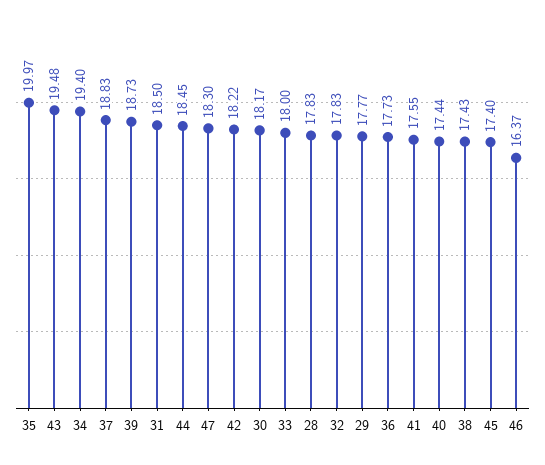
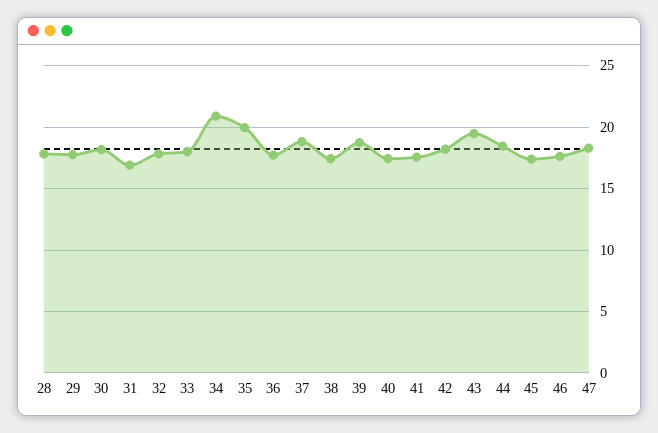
  {
    "35": 19.97,
    "43": 19.48,
-   "34": 19.4,
+   "34": 21,
    "37": 18.83,
    "39": 18.73,
-   "31": 18.5,
+   "31": 17,
    "44": 18.45,
    "47": 18.3,
    "42": 18.22,
    "30": 18.17,
    "33": 18,
    "28": 17.83,
    "32": 17.83,
    "29": 17.77,
    "36": 17.73,
    "41": 17.55,
    "40": 17.44,
    "38": 17.43,
    "45": 17.4,
-   "46": 16.37
+   "46": 17.5
  }

